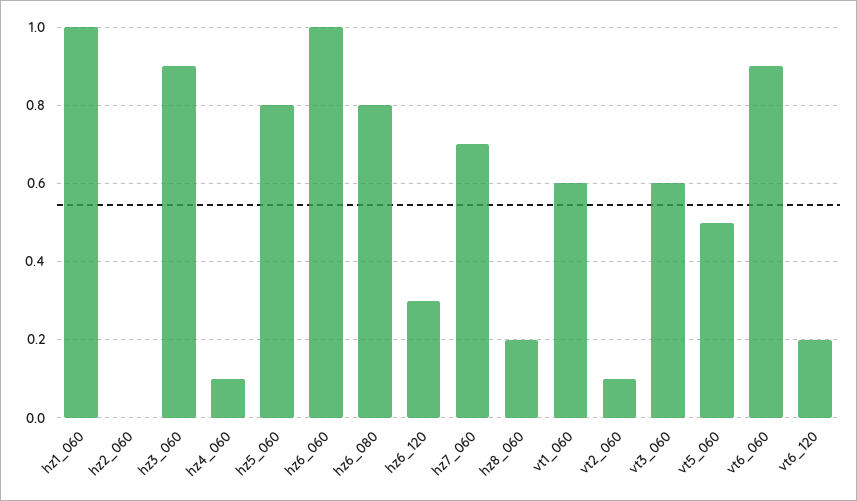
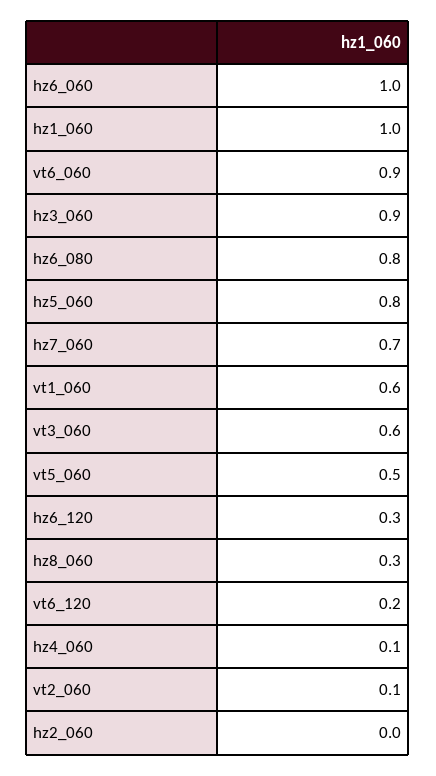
  {
    "hz1_060": 1,
    "hz2_060": 0,
    "hz3_060": 0.9,
    "hz4_060": 0.1,
    "hz5_060": 0.8,
    "hz6_060": 1,
    "hz6_080": 0.8,
    "hz6_120": 0.3,
    "hz7_060": 0.7,
-   "hz8_060": 0.2,
+   "hz8_060": 0.3,
    "vt1_060": 0.6,
    "vt2_060": 0.1,
    "vt3_060": 0.6,
    "vt5_060": 0.5,
    "vt6_060": 0.9,
    "vt6_120": 0.2
  }

